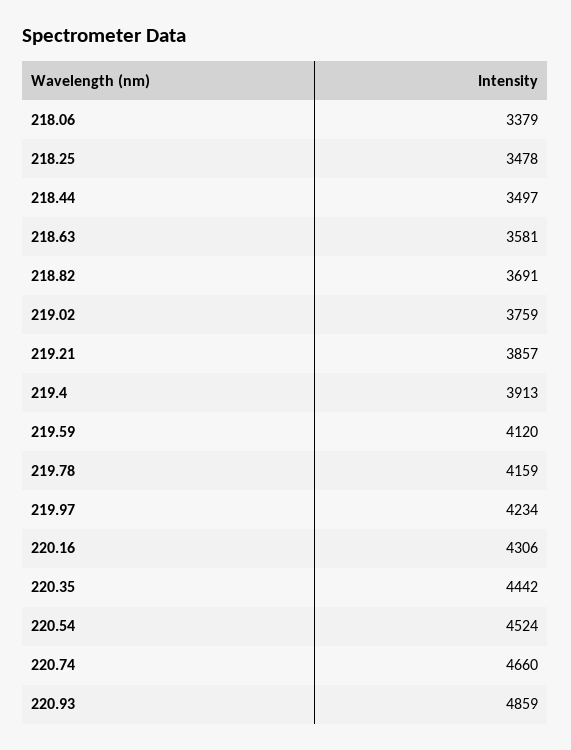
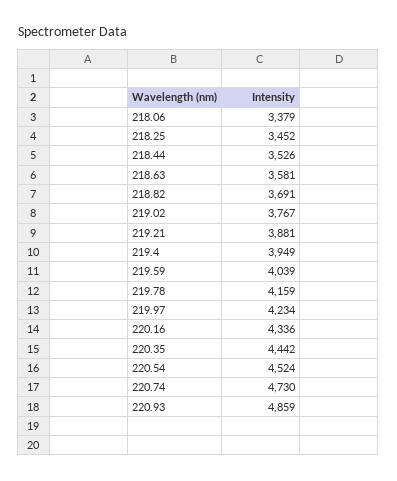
  {
    "218.06": 3379,
-   "218.25": 3478,
+   "218.25": 3452,
-   "218.44": 3497,
+   "218.44": 3526,
    "218.63": 3581,
    "218.82": 3691,
-   "219.02": 3759,
+   "219.02": 3767,
-   "219.21": 3857,
+   "219.21": 3881,
-   "219.4": 3913,
+   "219.4": 3949,
-   "219.59": 4120,
+   "219.59": 4039,
    "219.78": 4159,
    "219.97": 4234,
-   "220.16": 4306,
+   "220.16": 4336,
    "220.35": 4442,
    "220.54": 4524,
-   "220.74": 4660,
+   "220.74": 4730,
    "220.93": 4859
  }

